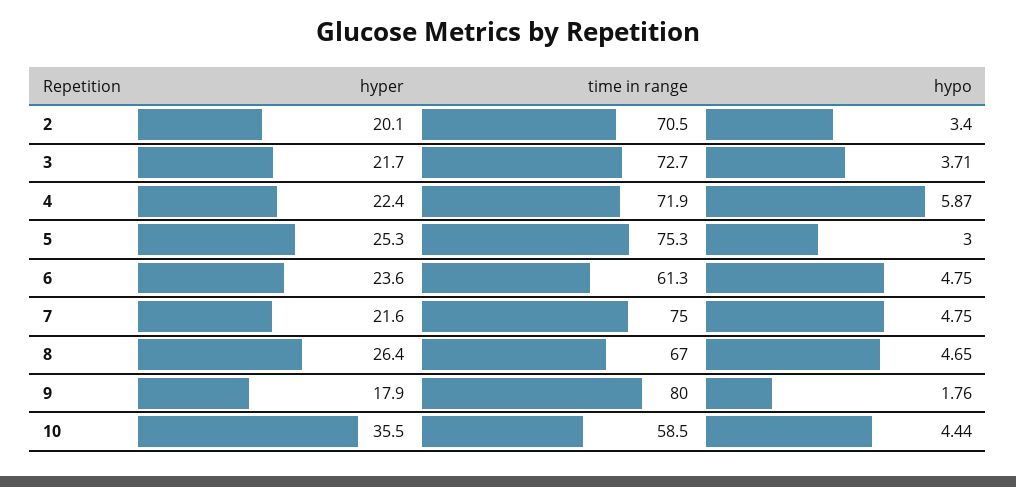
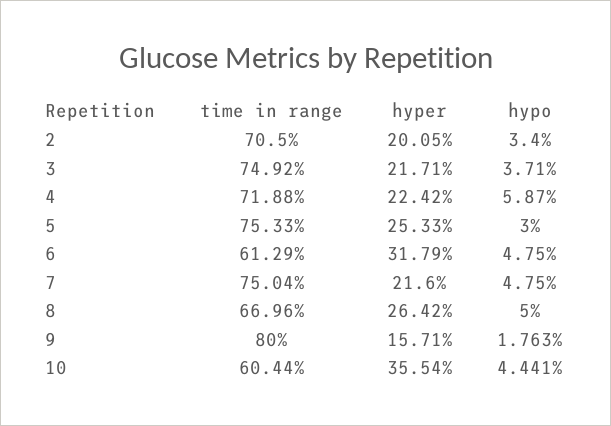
  {
    "hyper": {
      "2": 20.05,
      "3": 21.71,
      "4": 22.42,
      "5": 25.33,
-     "6": 23.6,
+     "6": 31.79,
      "7": 21.6,
      "8": 26.42,
-     "9": 17.9,
+     "9": 15.71,
      "10": 35.54
    },
    "time in range": {
      "2": 70.5,
-     "3": 72.7,
+     "3": 74.92,
      "4": 71.88,
      "5": 75.33,
      "6": 61.29,
      "7": 75.04,
      "8": 66.96,
      "9": 80,
-     "10": 58.5
+     "10": 60.44
    },
    "hypo": {
      "2": 3.4,
      "3": 3.71,
      "4": 5.87,
      "5": 3,
      "6": 4.75,
      "7": 4.75,
-     "8": 4.65,
+     "8": 5,
      "9": 1.763,
      "10": 4.441
    }
  }

